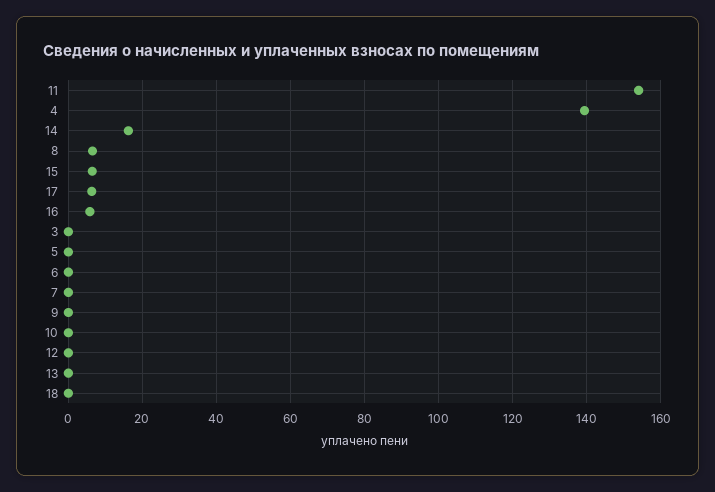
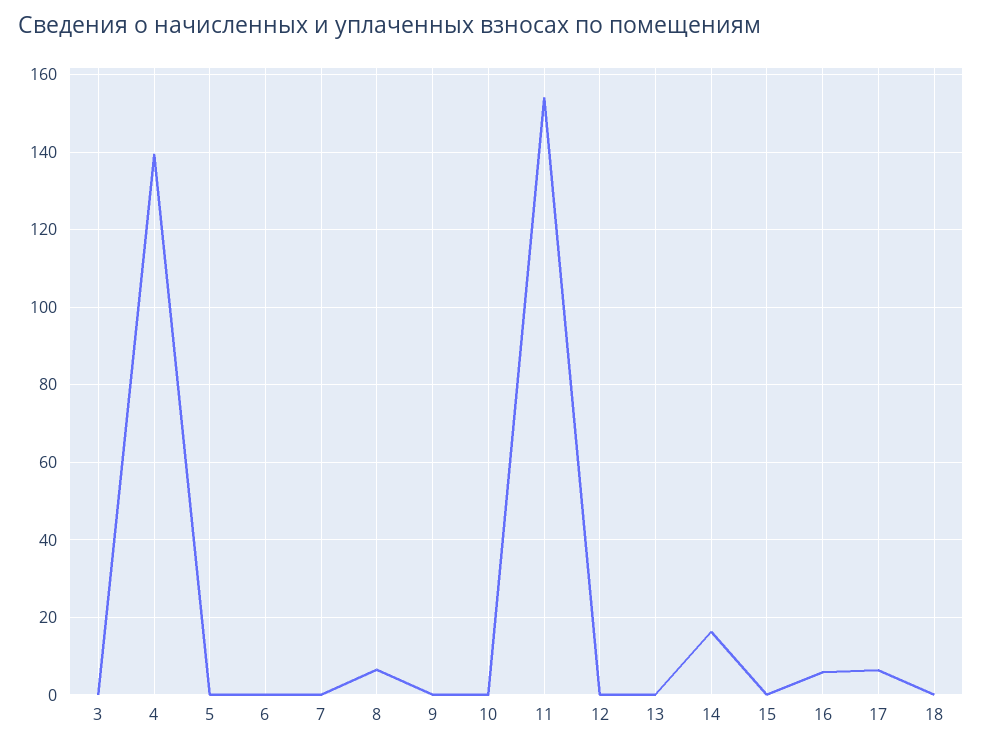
  {
    "11": 154,
    "4": 140,
    "14": 16,
    "8": 6,
-   "15": 6,
+   "15": 0,
    "17": 6,
    "16": 6,
    "3": 0,
    "5": 0,
    "6": 0,
    "7": 0,
    "9": 0,
    "10": 0,
    "12": 0,
    "13": 0,
    "18": 0
  }

